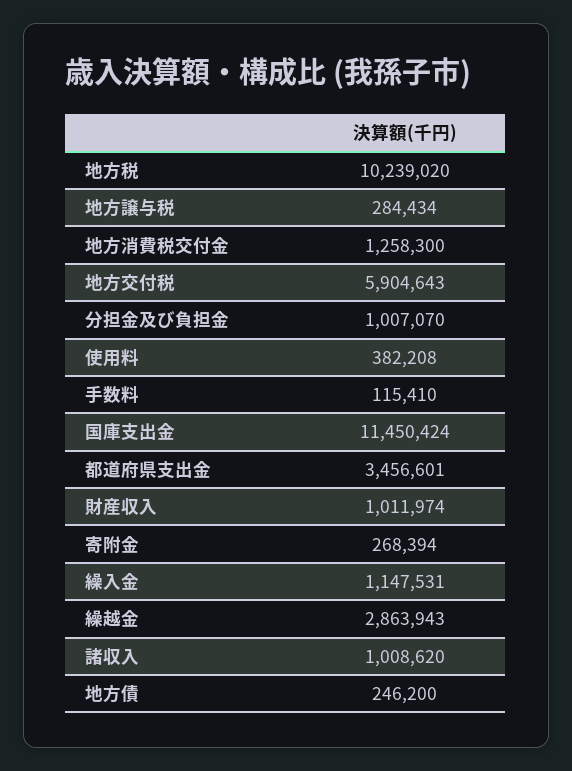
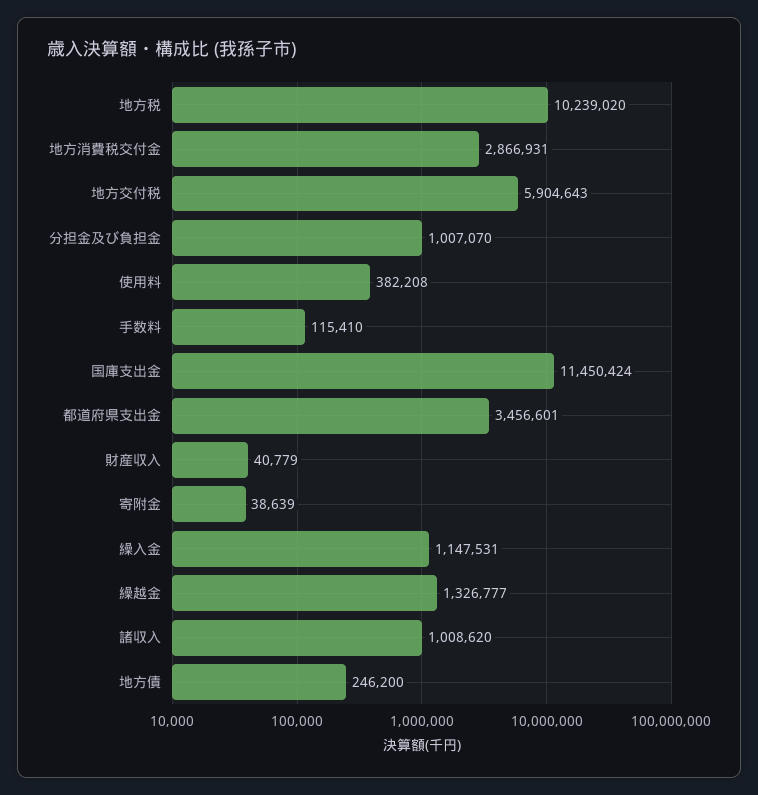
  {
    "地方税": 10239020,
-   "地方譲与税": 284434,
-   "地方消費税交付金": 1258300,
+   "地方消費税交付金": 2866931,
    "地方交付税": 5904643,
    "分担金及び負担金": 1007070,
    "使用料": 382208,
    "手数料": 115410,
    "国庫支出金": 11450424,
    "都道府県支出金": 3456601,
-   "財産収入": 1011974,
+   "財産収入": 40779,
-   "寄附金": 268394,
+   "寄附金": 38639,
    "繰入金": 1147531,
-   "繰越金": 2863943,
+   "繰越金": 1326777,
    "諸収入": 1008620,
    "地方債": 246200
  }

